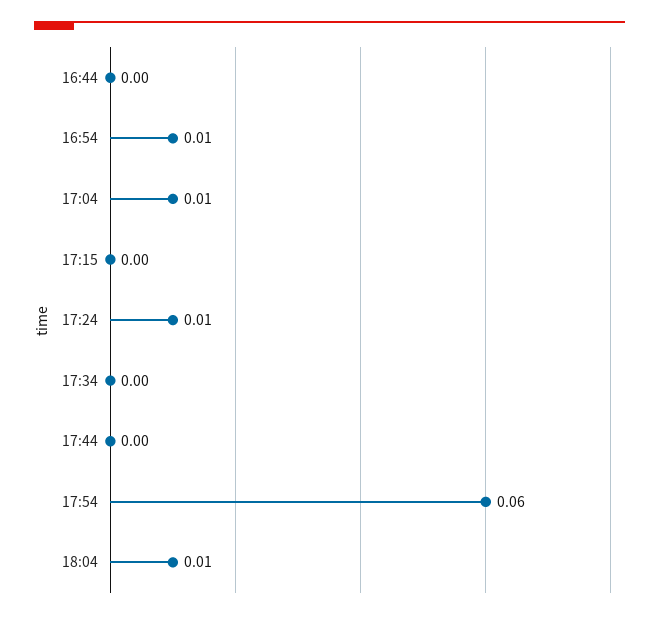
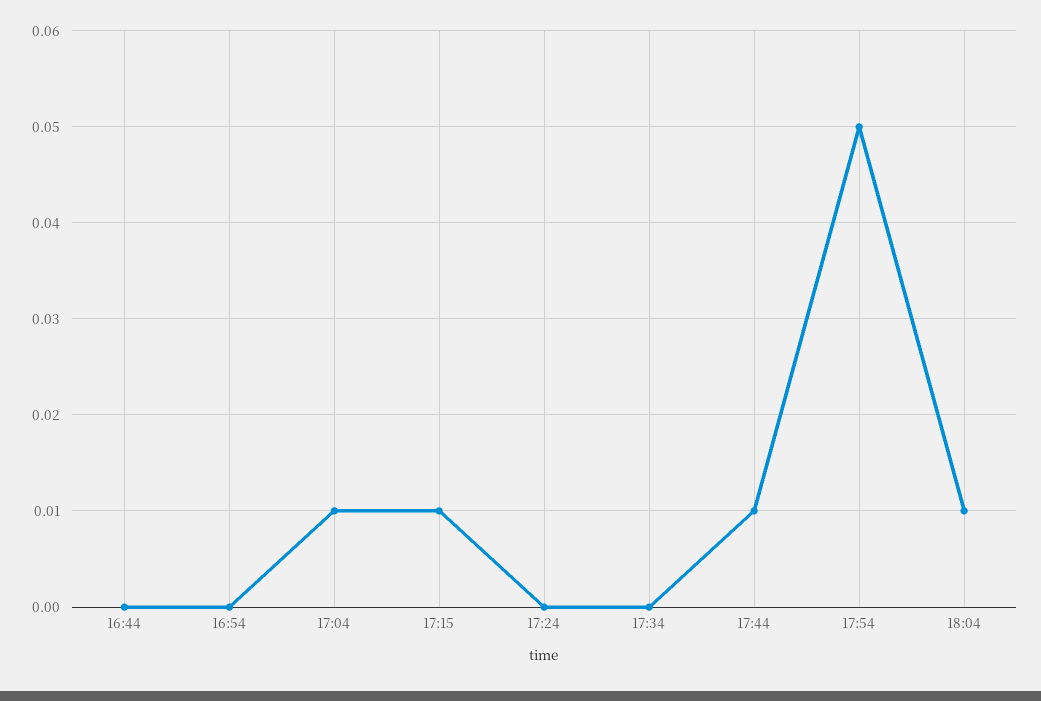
  {
    "16:44": 0,
-   "16:54": 0.01,
+   "16:54": 0,
    "17:04": 0.01,
-   "17:15": 0,
+   "17:15": 0.01,
-   "17:24": 0.01,
+   "17:24": 0,
    "17:34": 0,
-   "17:44": 0,
+   "17:44": 0.01,
-   "17:54": 0.06,
+   "17:54": 0.05,
    "18:04": 0.01
  }

